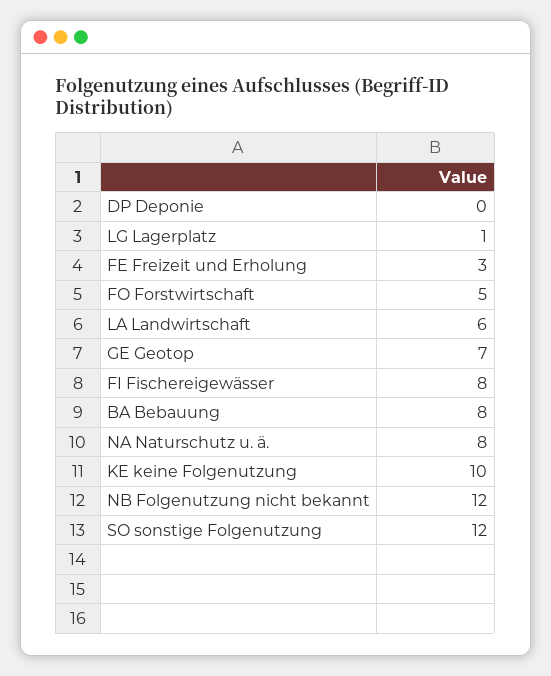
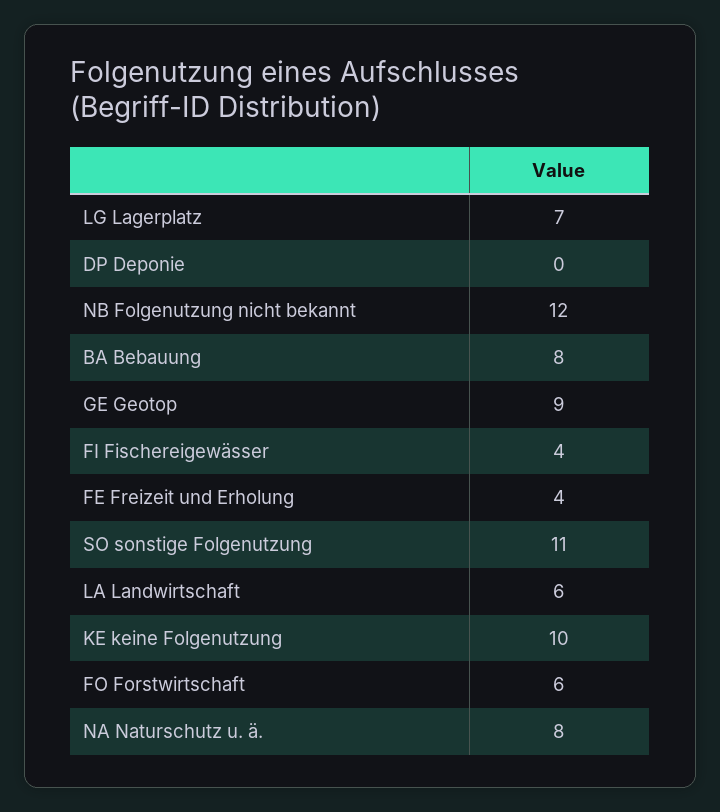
  {
    "DP Deponie": 0,
-   "LG Lagerplatz": 1,
+   "LG Lagerplatz": 7,
-   "FE Freizeit und Erholung": 3,
+   "FE Freizeit und Erholung": 4,
-   "FO Forstwirtschaft": 5,
+   "FO Forstwirtschaft": 6,
    "LA Landwirtschaft": 6,
-   "GE Geotop": 7,
+   "GE Geotop": 9,
-   "FI Fischereigewässer": 8,
+   "FI Fischereigewässer": 4,
    "BA Bebauung": 8,
    "NA Naturschutz u. ä.": 8,
    "KE keine Folgenutzung": 10,
    "NB Folgenutzung nicht bekannt": 12,
-   "SO sonstige Folgenutzung": 12
+   "SO sonstige Folgenutzung": 11
  }

